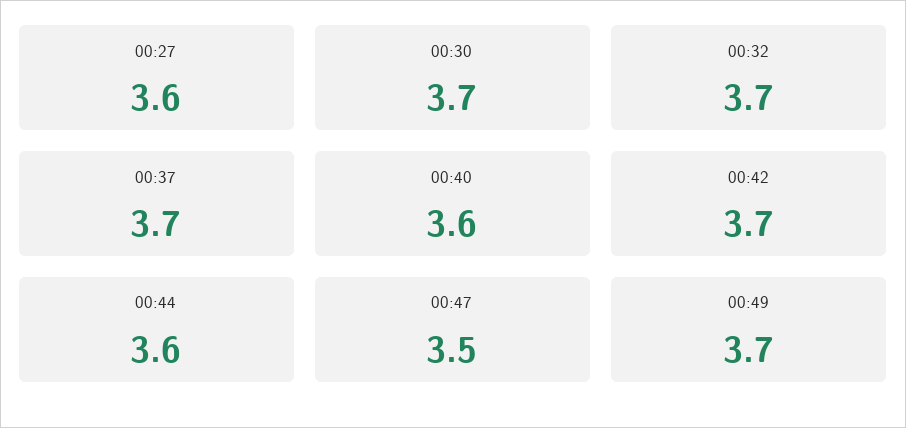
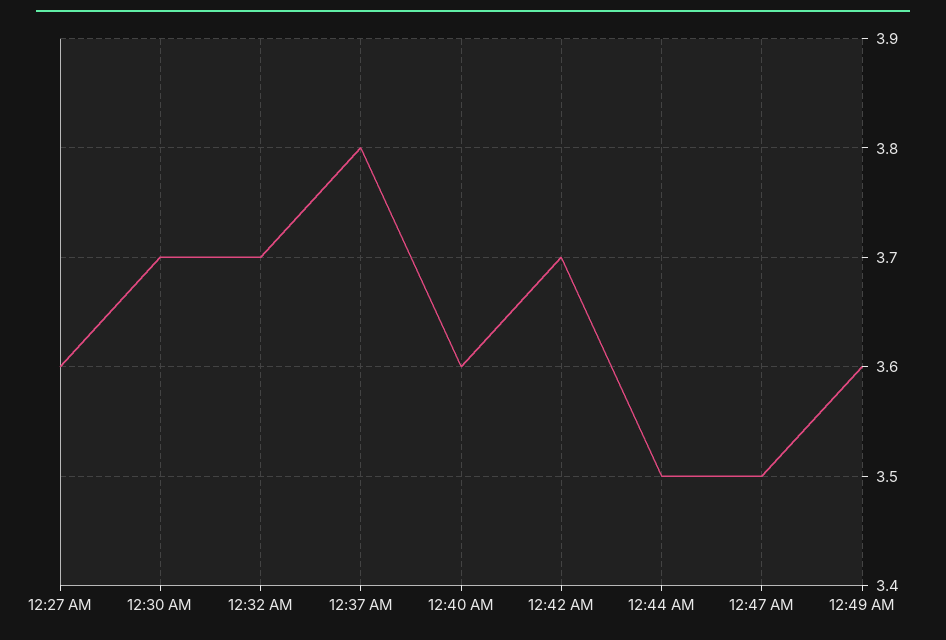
  {
    "00:27": 3.6,
    "00:30": 3.7,
    "00:32": 3.7,
-   "00:37": 3.7,
+   "00:37": 3.8,
    "00:40": 3.6,
    "00:42": 3.7,
-   "00:44": 3.6,
+   "00:44": 3.5,
    "00:47": 3.5,
-   "00:49": 3.7
+   "00:49": 3.6
  }

